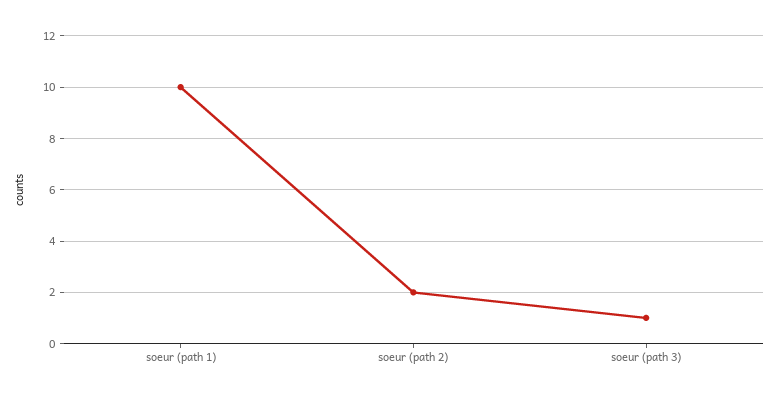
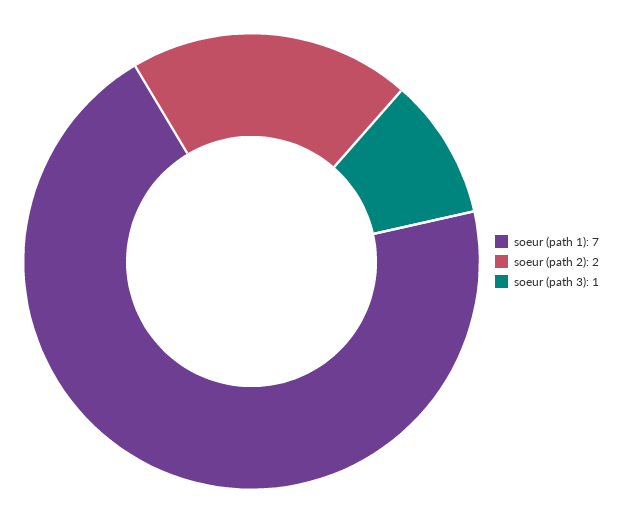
  {
-   "soeur (path 1)": 10,
+   "soeur (path 1)": 7,
    "soeur (path 2)": 2,
    "soeur (path 3)": 1
  }

